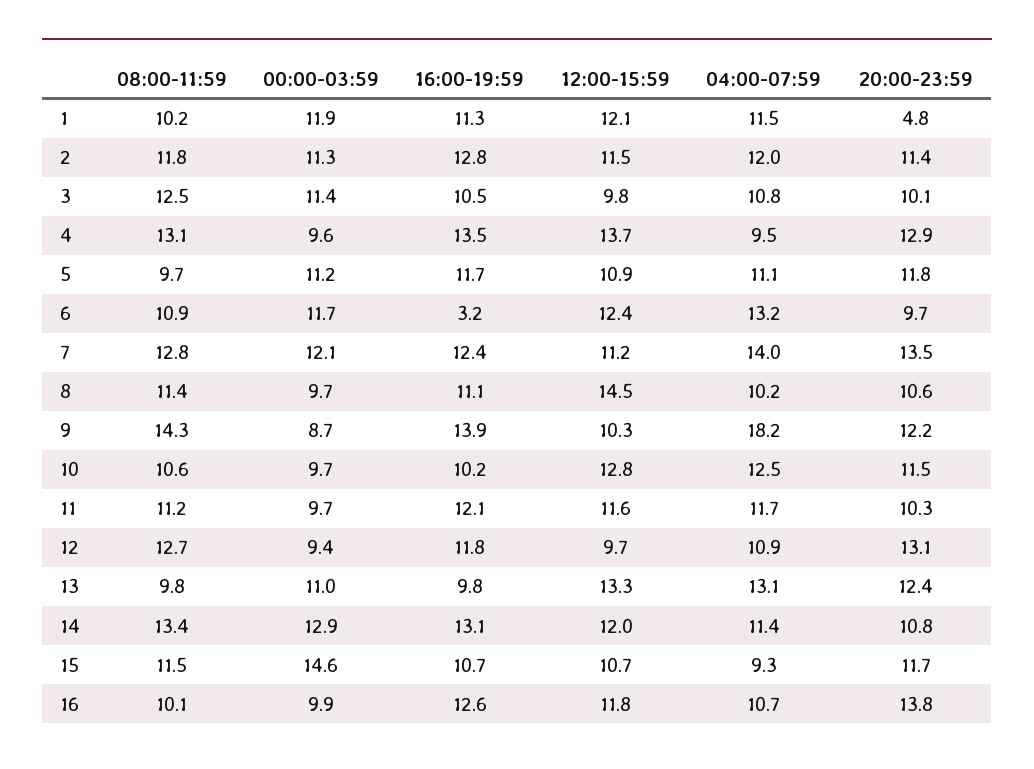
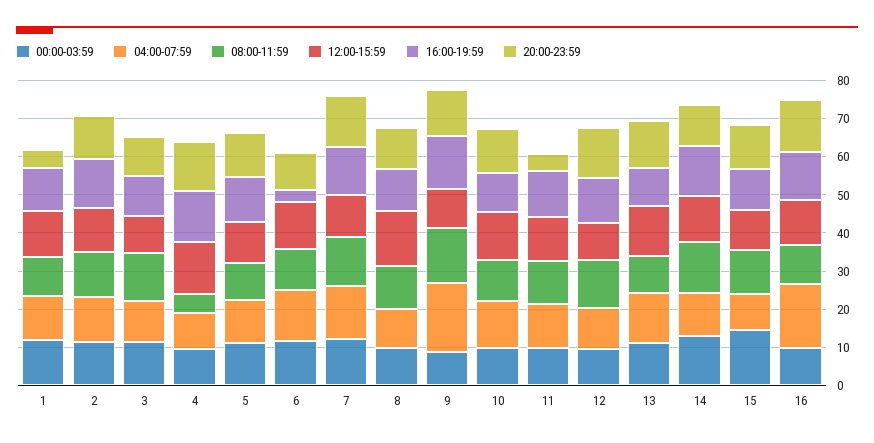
  {
    "08:00-11:59": {
      "1": 10.2,
      "2": 11.8,
      "3": 12.5,
-     "4": 13.1,
+     "4": 5,
      "5": 9.7,
      "6": 10.9,
      "7": 12.8,
      "8": 11.4,
      "9": 14.3,
      "10": 10.6,
      "11": 11.2,
      "12": 12.7,
      "13": 9.8,
      "14": 13.4,
      "15": 11.5,
      "16": 10.1
    },
    "00:00-03:59": {
      "1": 11.9,
      "2": 11.3,
      "3": 11.4,
      "4": 9.6,
      "5": 11.2,
      "6": 11.7,
      "7": 12.1,
      "8": 9.7,
      "9": 8.7,
      "10": 9.7,
      "11": 9.7,
      "12": 9.4,
      "13": 11,
      "14": 12.9,
      "15": 14.6,
      "16": 9.9
    },
    "16:00-19:59": {
      "1": 11.3,
      "2": 12.8,
      "3": 10.5,
      "4": 13.5,
      "5": 11.7,
      "6": 3.2,
      "7": 12.4,
      "8": 11.1,
      "9": 13.9,
      "10": 10.2,
      "11": 12.1,
      "12": 11.8,
      "13": 9.8,
      "14": 13.1,
      "15": 10.7,
      "16": 12.6
    },
    "12:00-15:59": {
      "1": 12.1,
      "2": 11.5,
      "3": 9.8,
      "4": 13.7,
      "5": 10.9,
      "6": 12.4,
      "7": 11.2,
      "8": 14.5,
      "9": 10.3,
      "10": 12.8,
      "11": 11.6,
      "12": 9.7,
      "13": 13.3,
      "14": 12,
      "15": 10.7,
      "16": 11.8
    },
    "04:00-07:59": {
      "1": 11.5,
      "2": 12,
      "3": 10.8,
      "4": 9.5,
      "5": 11.1,
      "6": 13.2,
      "7": 14,
      "8": 10.2,
      "9": 18.2,
      "10": 12.5,
      "11": 11.7,
      "12": 10.9,
      "13": 13.1,
      "14": 11.4,
      "15": 9.3,
-     "16": 10.7
+     "16": 17.5
    },
    "20:00-23:59": {
      "1": 4.8,
      "2": 11.4,
      "3": 10.1,
      "4": 12.9,
      "5": 11.8,
      "6": 9.7,
      "7": 13.5,
      "8": 10.6,
      "9": 12.2,
      "10": 11.5,
-     "11": 10.3,
+     "11": 5,
      "12": 13.1,
      "13": 12.4,
      "14": 10.8,
      "15": 11.7,
      "16": 13.8
    }
  }

